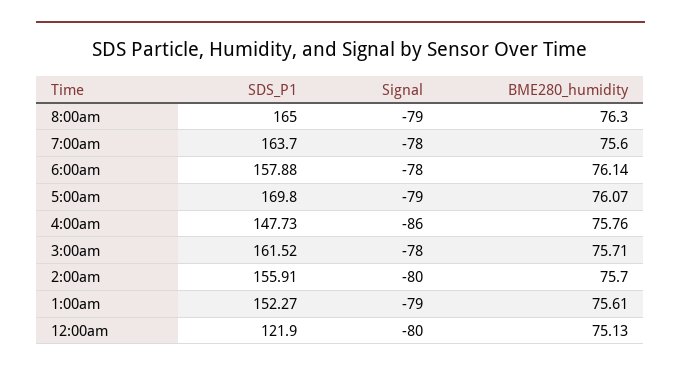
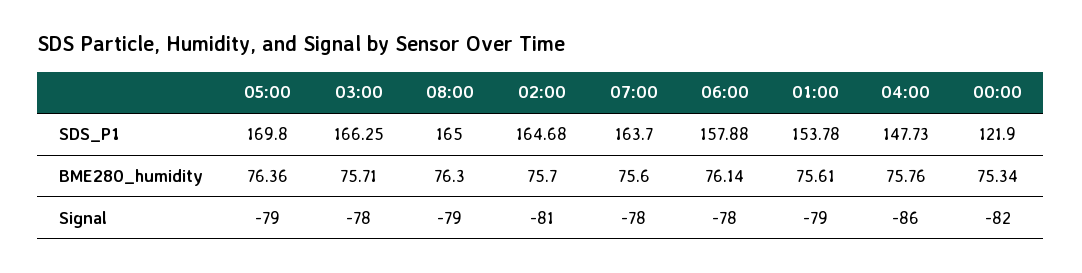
  {
    "SDS_P1": {
      "8:00am": 165,
      "7:00am": 163.7,
      "6:00am": 157.88,
      "5:00am": 169.8,
      "4:00am": 147.73,
-     "3:00am": 161.52,
+     "3:00am": 166.25,
-     "2:00am": 155.91,
+     "2:00am": 164.68,
-     "1:00am": 152.27,
+     "1:00am": 153.78,
      "12:00am": 121.9
    },
    "Signal": {
      "8:00am": -79,
      "7:00am": -78,
      "6:00am": -78,
      "5:00am": -79,
      "4:00am": -86,
      "3:00am": -78,
-     "2:00am": -80,
+     "2:00am": -81,
      "1:00am": -79,
-     "12:00am": -80
+     "12:00am": -82
    },
    "BME280_humidity": {
      "8:00am": 76.3,
      "7:00am": 75.6,
      "6:00am": 76.14,
-     "5:00am": 76.07,
+     "5:00am": 76.36,
      "4:00am": 75.76,
      "3:00am": 75.71,
      "2:00am": 75.7,
      "1:00am": 75.61,
-     "12:00am": 75.13
+     "12:00am": 75.34
    }
  }

